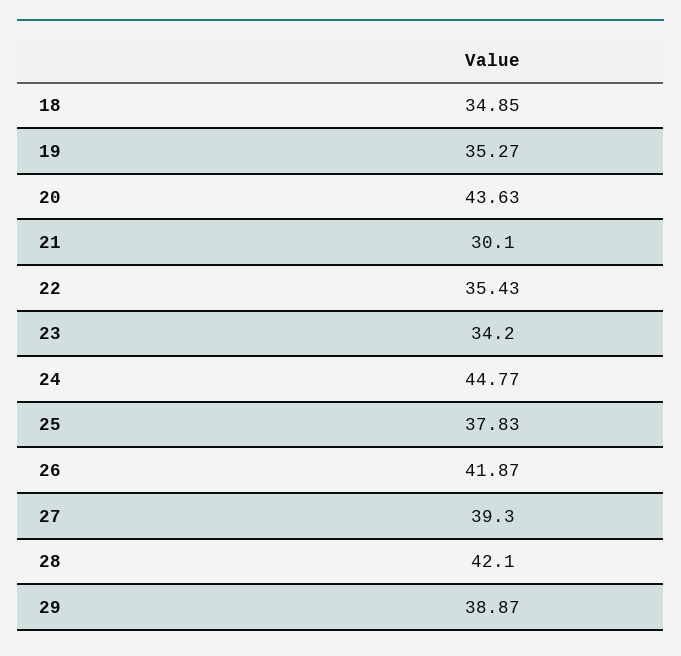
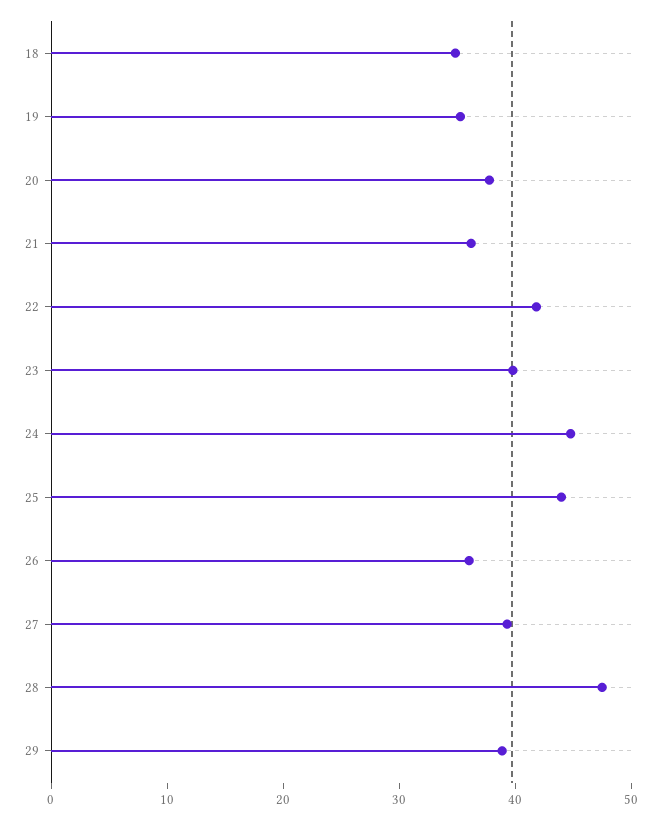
  {
    "18": 34.85,
    "19": 35.27,
-   "20": 43.63,
+   "20": 38,
-   "21": 30.1,
+   "21": 36,
-   "22": 35.43,
+   "22": 42,
-   "23": 34.2,
+   "23": 40,
    "24": 44.77,
-   "25": 37.83,
+   "25": 44,
-   "26": 41.87,
+   "26": 36,
    "27": 39.3,
-   "28": 42.1,
+   "28": 48,
    "29": 38.87
  }

